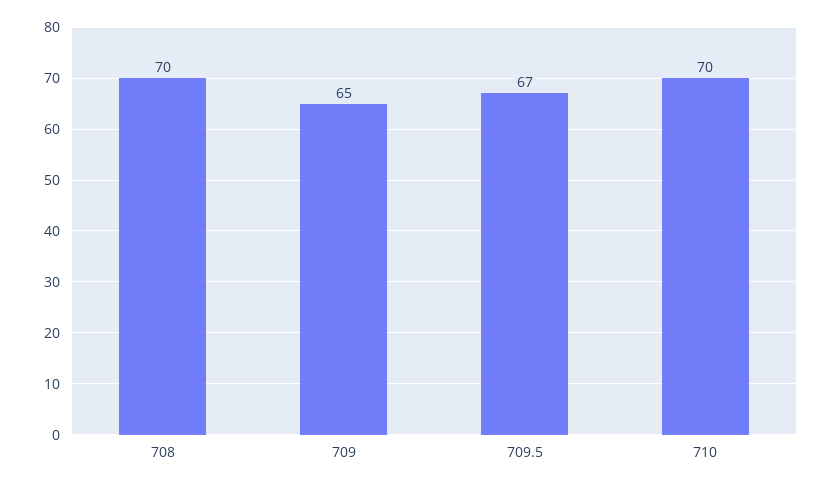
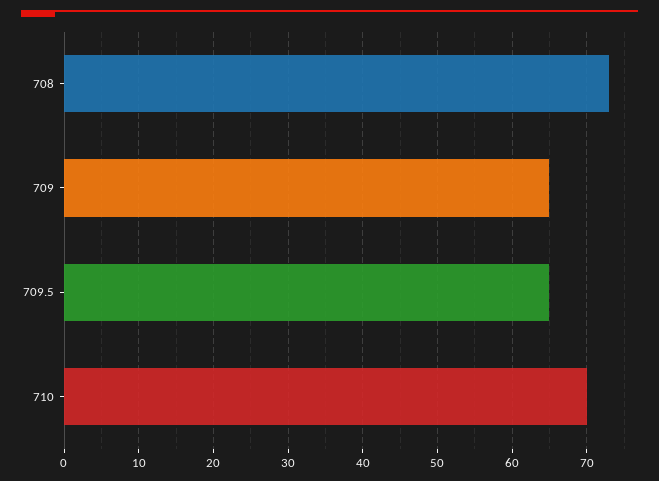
  {
-   "708": 70,
+   "708": 73,
    "709": 65,
-   "709.5": 67,
+   "709.5": 65,
    "710": 70
  }

